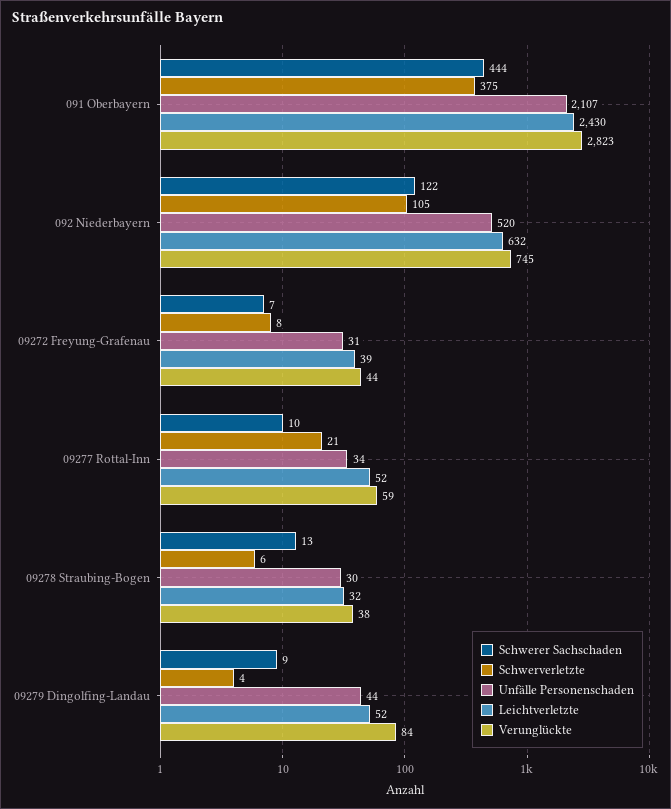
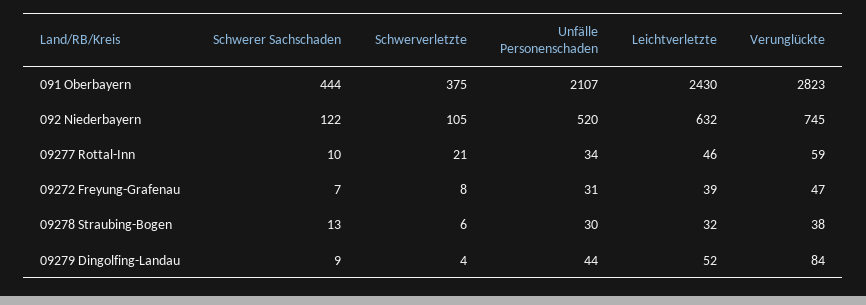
  {
    "Schwerer Sachschaden": {
      "091 Oberbayern": 444,
      "092 Niederbayern": 122,
      "09272 Freyung-Grafenau": 7,
      "09277 Rottal-Inn": 10,
      "09278 Straubing-Bogen": 13,
      "09279 Dingolfing-Landau": 9
    },
    "Schwerverletzte": {
      "091 Oberbayern": 375,
      "092 Niederbayern": 105,
      "09272 Freyung-Grafenau": 8,
      "09277 Rottal-Inn": 21,
      "09278 Straubing-Bogen": 6,
      "09279 Dingolfing-Landau": 4
    },
    "Unfälle Personenschaden": {
      "091 Oberbayern": 2107,
      "092 Niederbayern": 520,
      "09272 Freyung-Grafenau": 31,
      "09277 Rottal-Inn": 34,
      "09278 Straubing-Bogen": 30,
      "09279 Dingolfing-Landau": 44
    },
    "Leichtverletzte": {
      "091 Oberbayern": 2430,
      "092 Niederbayern": 632,
      "09272 Freyung-Grafenau": 39,
-     "09277 Rottal-Inn": 52,
+     "09277 Rottal-Inn": 46,
      "09278 Straubing-Bogen": 32,
      "09279 Dingolfing-Landau": 52
    },
    "Verunglückte": {
      "091 Oberbayern": 2823,
      "092 Niederbayern": 745,
-     "09272 Freyung-Grafenau": 44,
+     "09272 Freyung-Grafenau": 47,
      "09277 Rottal-Inn": 59,
      "09278 Straubing-Bogen": 38,
      "09279 Dingolfing-Landau": 84
    }
  }

